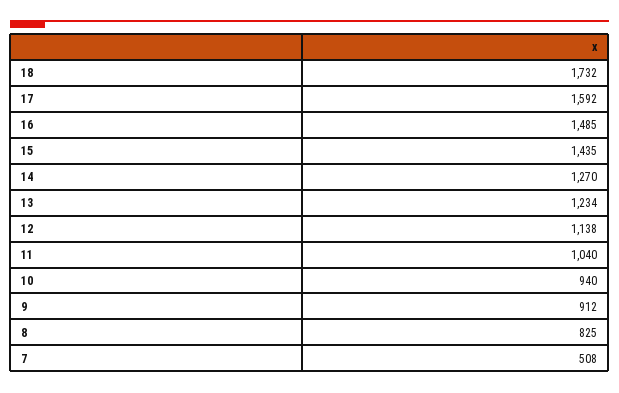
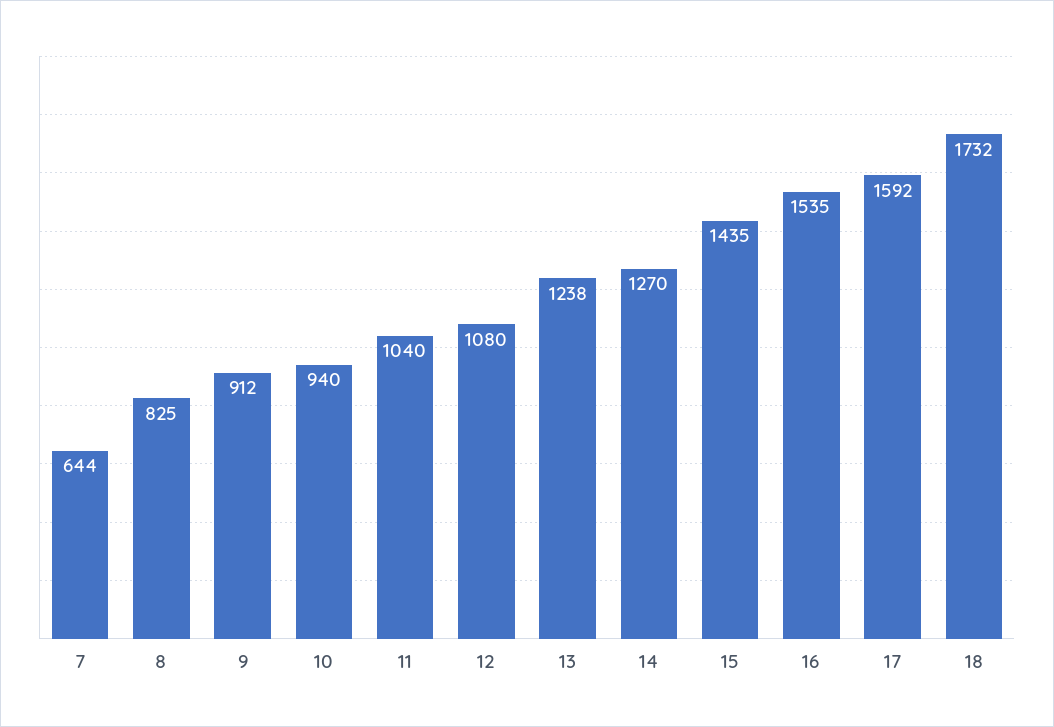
  {
    "18": 1732,
    "17": 1592,
-   "16": 1485,
+   "16": 1535,
    "15": 1435,
    "14": 1270,
-   "13": 1234,
+   "13": 1238,
-   "12": 1138,
+   "12": 1080,
    "11": 1040,
    "10": 940,
    "9": 912,
    "8": 825,
-   "7": 508
+   "7": 644
  }

